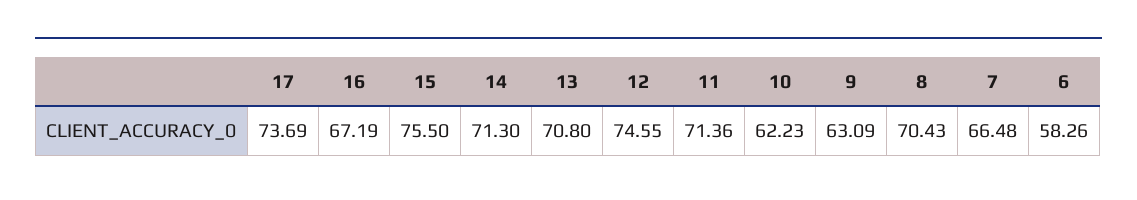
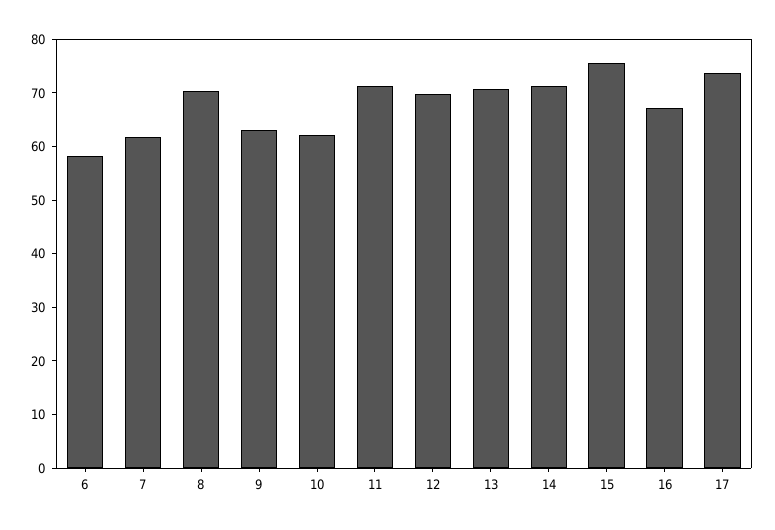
  {
    "17": 73.69,
    "16": 67.19,
    "15": 75.5,
    "14": 71.3,
    "13": 70.8,
-   "12": 74.55,
+   "12": 70,
    "11": 71.36,
    "10": 62.23,
    "9": 63.09,
    "8": 70.43,
-   "7": 66.48,
+   "7": 62,
    "6": 58.26
  }

